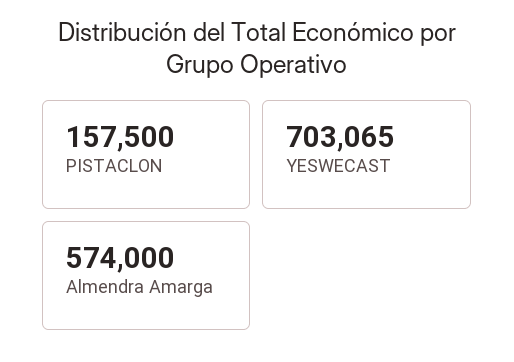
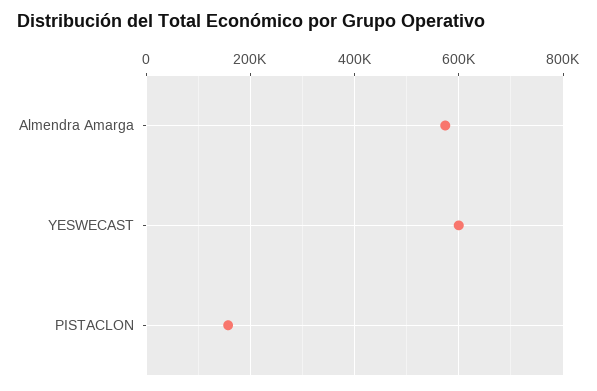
  {
    "PISTACLON": 157500,
-   "YESWECAST": 703065,
+   "YESWECAST": 600000,
    "Almendra Amarga": 574000
  }

